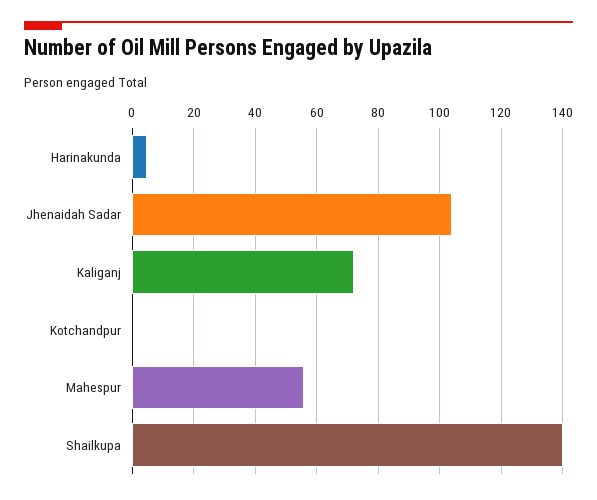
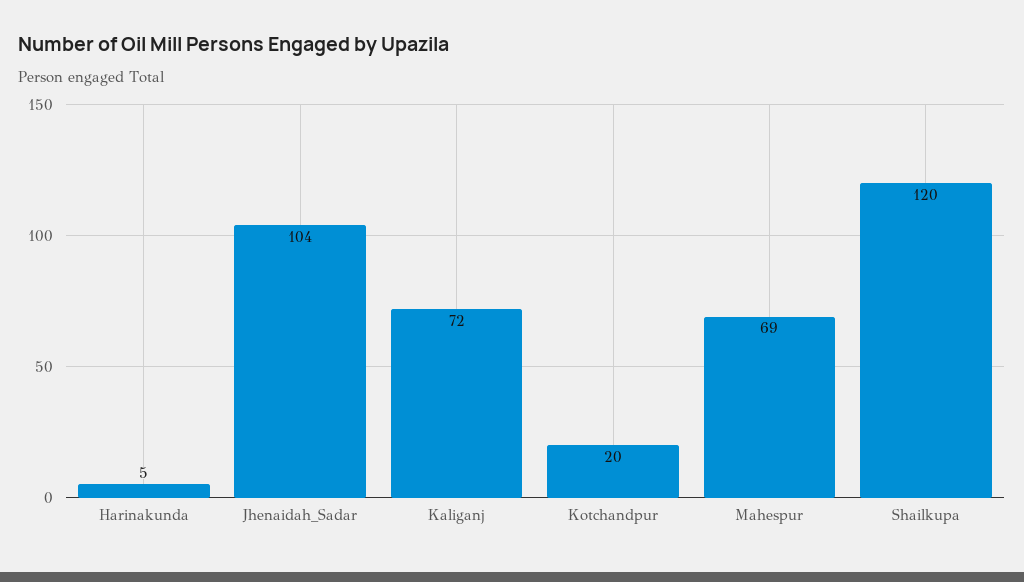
  {
    "Harinakunda": 5,
    "Jhenaidah Sadar": 104,
    "Kaliganj": 72,
-   "Kotchandpur": 0,
+   "Kotchandpur": 20,
-   "Mahespur": 55,
+   "Mahespur": 69,
-   "Shailkupa": 140
+   "Shailkupa": 120
  }

